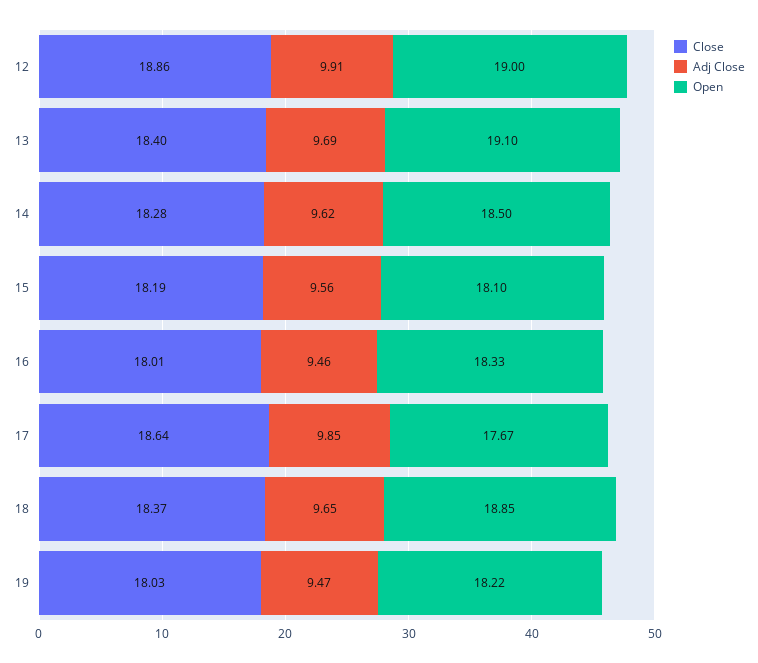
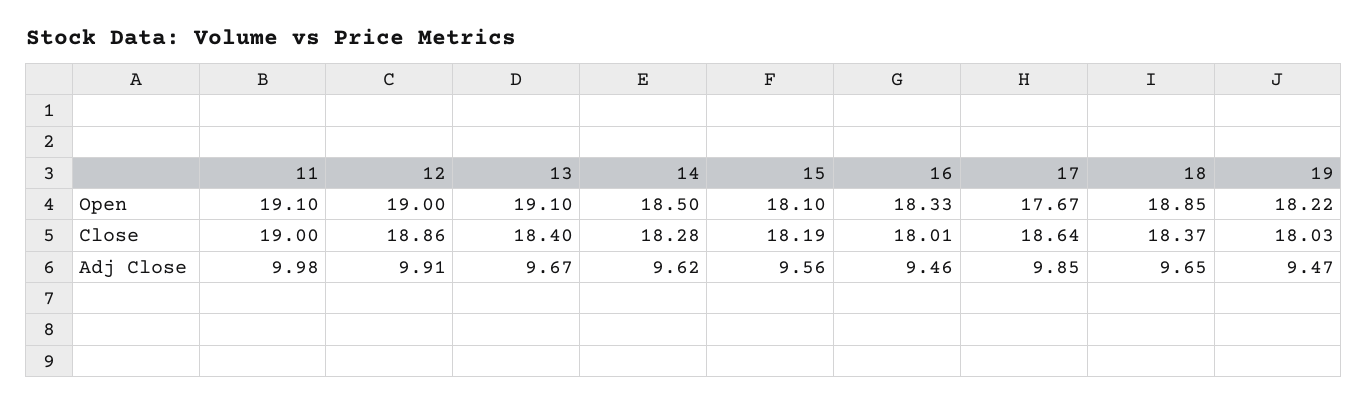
  {
    "Close": {
      "12": 18.86,
      "13": 18.4,
      "14": 18.28,
      "15": 18.19,
      "16": 18.01,
      "17": 18.64,
      "18": 18.37,
-     "19": 18.03
+     "19": 18.03,
+     "11": 19
    },
    "Adj Close": {
      "12": 9.91,
-     "13": 9.69,
+     "13": 9.67,
      "14": 9.62,
      "15": 9.56,
      "16": 9.46,
      "17": 9.85,
      "18": 9.65,
-     "19": 9.47
+     "19": 9.47,
+     "11": 9.98
    },
    "Open": {
      "12": 19,
      "13": 19.1,
      "14": 18.5,
      "15": 18.1,
      "16": 18.33,
      "17": 17.67,
      "18": 18.85,
-     "19": 18.22
+     "19": 18.22,
+     "11": 19.1
    }
  }

